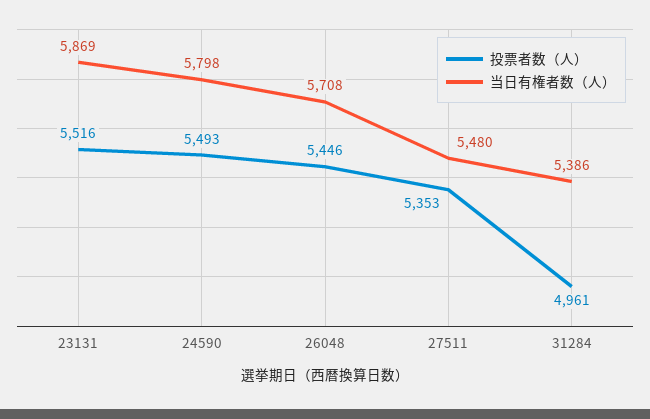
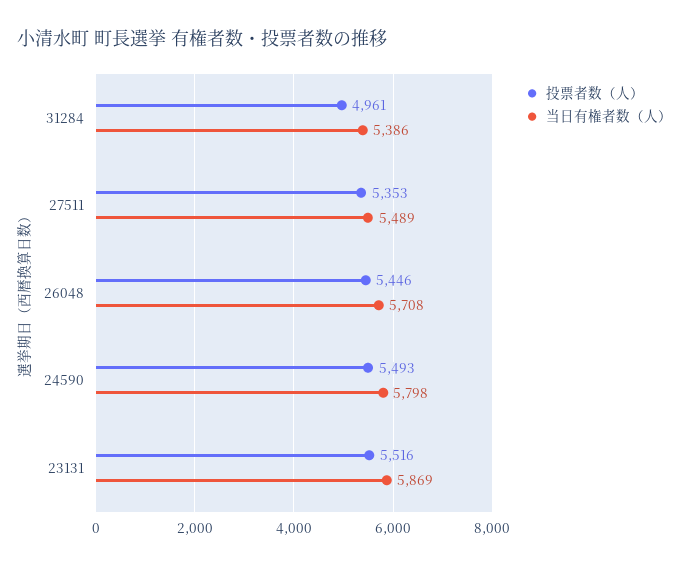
  {
    "投票者数（人）": {
      "23131": 5516,
      "24590": 5493,
      "26048": 5446,
      "27511": 5353,
      "31284": 4961
    },
    "当日有権者数（人）": {
      "23131": 5869,
      "24590": 5798,
      "26048": 5708,
-     "27511": 5480,
+     "27511": 5489,
      "31284": 5386
    }
  }

